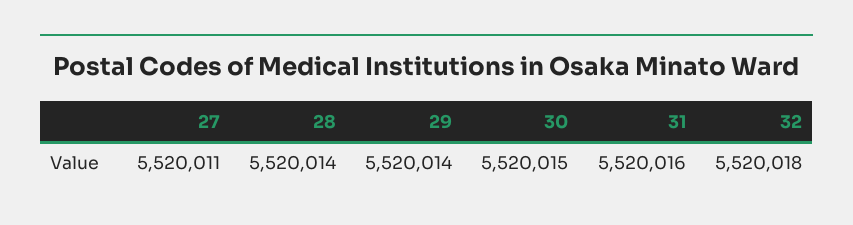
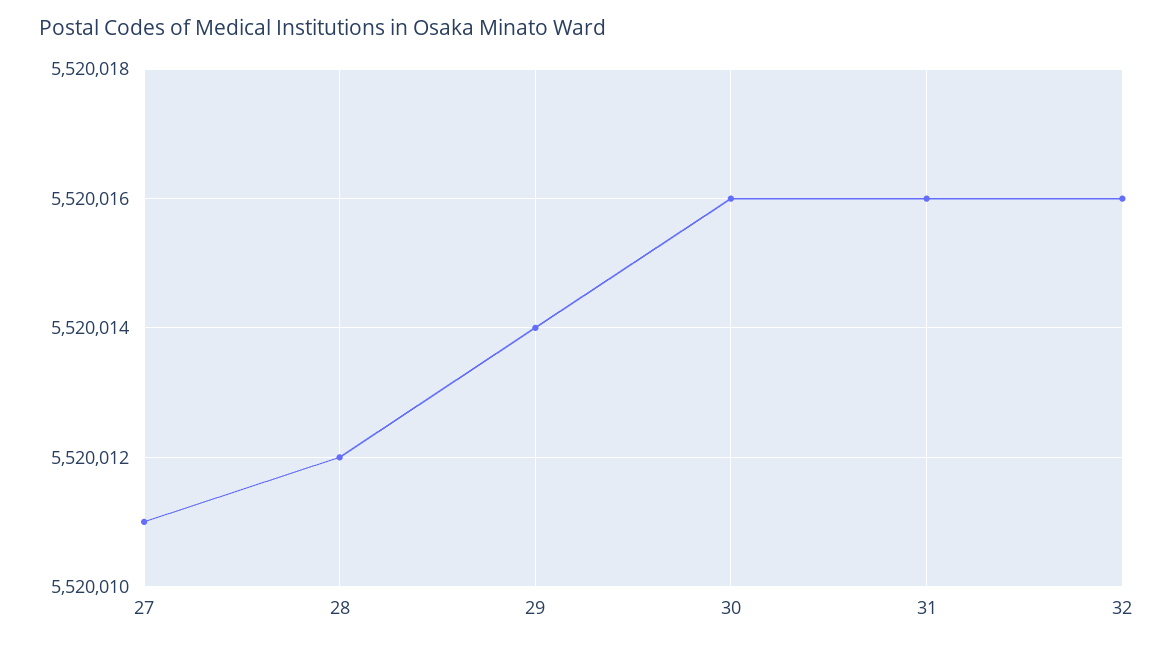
  {
    "27": 5520011,
-   "28": 5520014,
+   "28": 5520012,
    "29": 5520014,
-   "30": 5520015,
+   "30": 5520016,
    "31": 5520016,
-   "32": 5520018
+   "32": 5520016
  }

